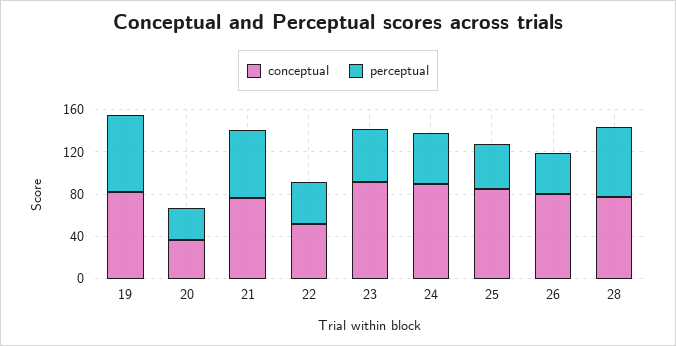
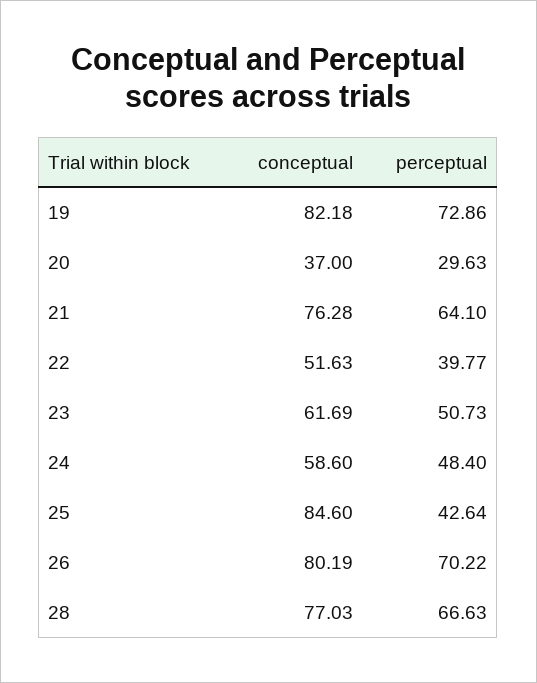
  {
    "conceptual": {
      "19": 82.18,
      "20": 37,
      "21": 76.28,
      "22": 51.63,
-     "23": 90,
+     "23": 61.69,
-     "24": 90,
+     "24": 58.6,
      "25": 84.6,
      "26": 80.19,
      "28": 77.03
    },
    "perceptual": {
      "19": 72.86,
      "20": 29.63,
      "21": 64.1,
      "22": 39.77,
      "23": 50.73,
      "24": 48.4,
      "25": 42.64,
-     "26": 40,
+     "26": 70.22,
      "28": 66.63
    }
  }

